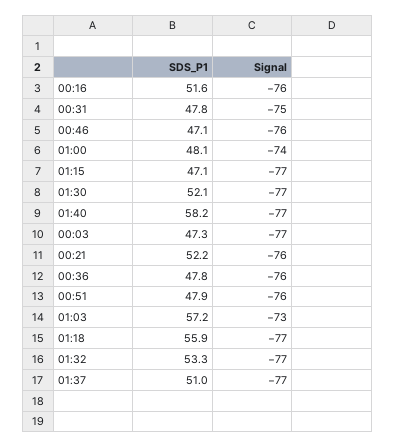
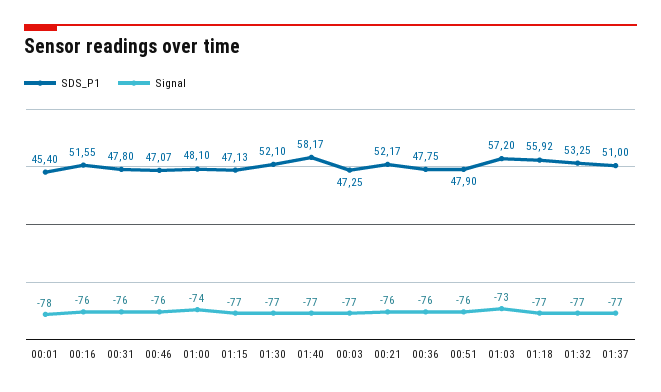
  {
    "SDS_P1": {
      "00:16": 51.55,
      "00:31": 47.8,
      "00:46": 47.07,
      "01:00": 48.1,
      "01:15": 47.13,
      "01:30": 52.1,
      "01:40": 58.17,
      "00:03": 47.25,
      "00:21": 52.17,
      "00:36": 47.75,
      "00:51": 47.9,
      "01:03": 57.2,
      "01:18": 55.92,
      "01:32": 53.25,
-     "01:37": 51
+     "01:37": 51,
+     "00:01": 45.4
    },
    "Signal": {
      "00:16": -76,
-     "00:31": -75,
+     "00:31": -76,
      "00:46": -76,
      "01:00": -74,
      "01:15": -77,
      "01:30": -77,
      "01:40": -77,
      "00:03": -77,
      "00:21": -76,
      "00:36": -76,
      "00:51": -76,
      "01:03": -73,
      "01:18": -77,
      "01:32": -77,
-     "01:37": -77
+     "01:37": -77,
+     "00:01": -78
    }
  }

